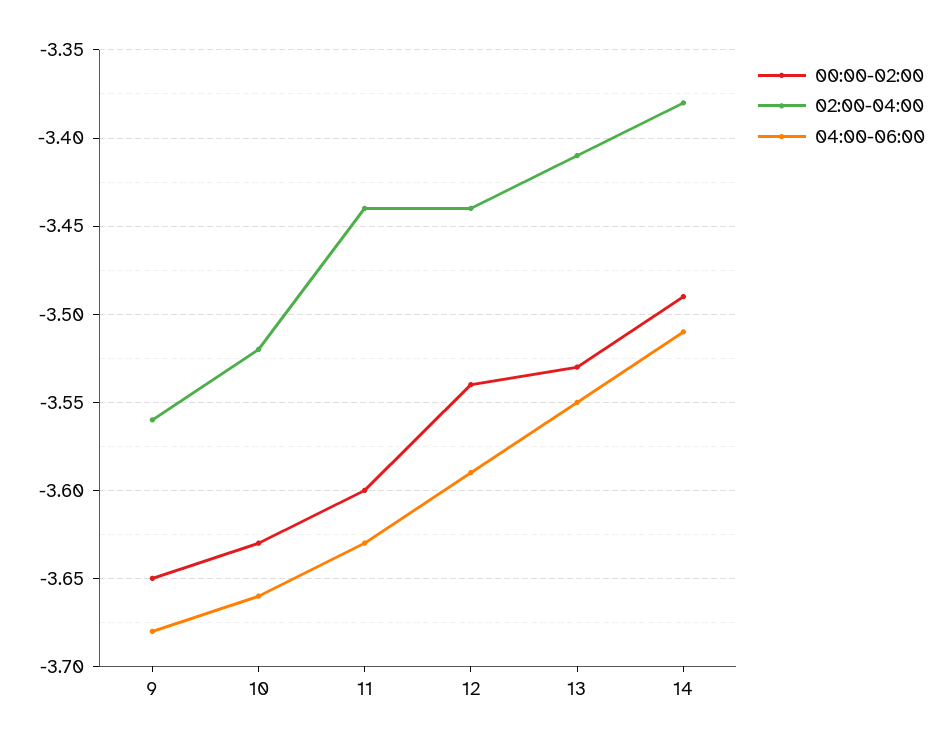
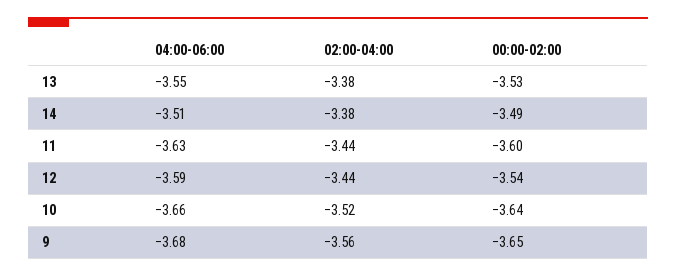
  {
    "00:00-02:00": {
      "9": -3.65,
-     "10": -3.63,
+     "10": -3.64,
      "11": -3.6,
      "12": -3.54,
      "13": -3.53,
      "14": -3.49
    },
    "02:00-04:00": {
      "9": -3.56,
      "10": -3.52,
      "11": -3.44,
      "12": -3.44,
-     "13": -3.41,
+     "13": -3.38,
      "14": -3.38
    },
    "04:00-06:00": {
      "9": -3.68,
      "10": -3.66,
      "11": -3.63,
      "12": -3.59,
      "13": -3.55,
      "14": -3.51
    }
  }

